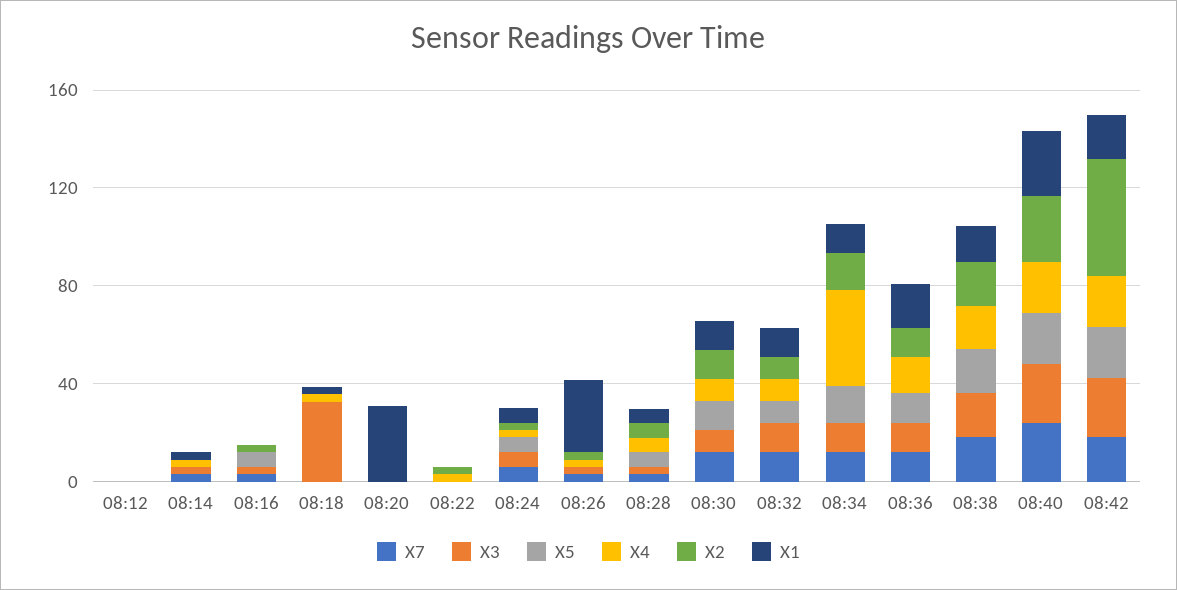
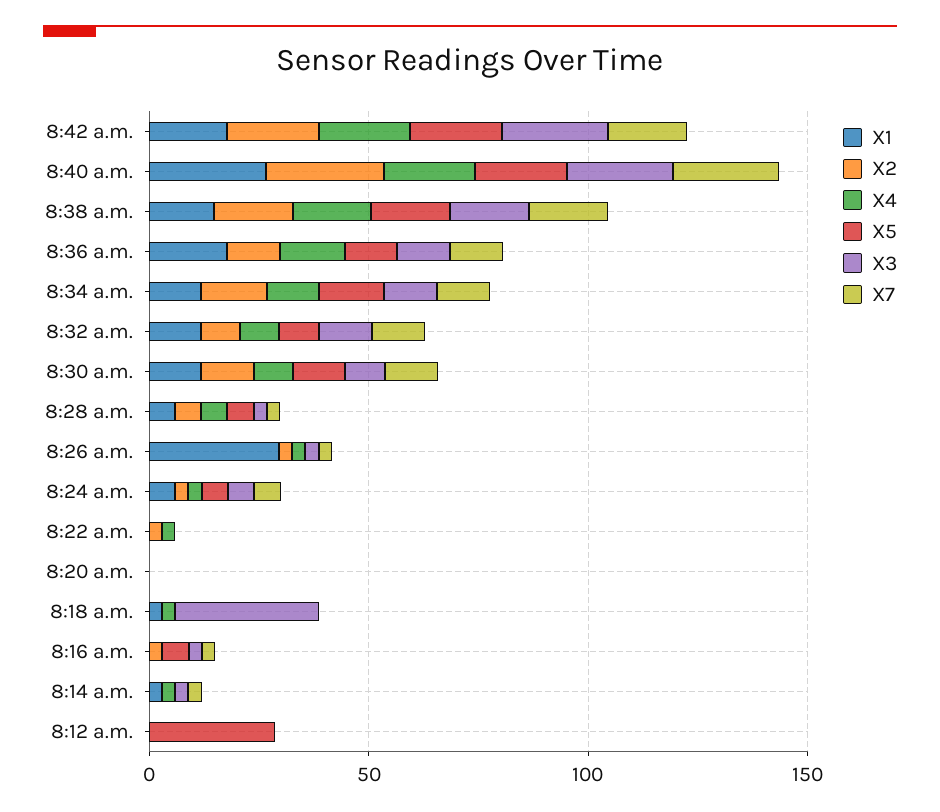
  {
    "X7": {
      "08:12": 0,
      "08:14": 0,
      "08:16": 0,
      "08:18": 0,
      "08:20": 0,
      "08:22": 0,
      "08:24": 10,
      "08:26": 0,
      "08:28": 0,
      "08:30": 10,
      "08:32": 10,
      "08:34": 10,
      "08:36": 10,
      "08:38": 20,
      "08:40": 20,
      "08:42": 20
    },
    "X3": {
      "08:12": 0,
      "08:14": 0,
      "08:16": 0,
      "08:18": 30,
      "08:20": 0,
      "08:22": 0,
      "08:24": 10,
      "08:26": 0,
      "08:28": 0,
      "08:30": 10,
      "08:32": 10,
      "08:34": 10,
      "08:36": 10,
      "08:38": 20,
      "08:40": 20,
      "08:42": 20
    },
    "X5": {
-     "08:12": 0,
+     "08:12": 30,
      "08:14": 0,
      "08:16": 10,
      "08:18": 0,
      "08:20": 0,
      "08:22": 0,
      "08:24": 10,
      "08:26": 0,
      "08:28": 10,
      "08:30": 10,
      "08:32": 10,
      "08:34": 10,
      "08:36": 10,
      "08:38": 20,
      "08:40": 20,
      "08:42": 20
    },
    "X4": {
      "08:12": 0,
      "08:14": 0,
      "08:16": 0,
      "08:18": 0,
      "08:20": 0,
      "08:22": 0,
      "08:24": 0,
      "08:26": 0,
      "08:28": 10,
      "08:30": 10,
      "08:32": 10,
-     "08:34": 40,
+     "08:34": 10,
      "08:36": 10,
      "08:38": 20,
      "08:40": 20,
      "08:42": 20
    },
    "X2": {
      "08:12": 0,
      "08:14": 0,
      "08:16": 0,
      "08:18": 0,
      "08:20": 0,
      "08:22": 0,
      "08:24": 0,
      "08:26": 0,
      "08:28": 10,
      "08:30": 10,
      "08:32": 10,
      "08:34": 10,
      "08:36": 10,
      "08:38": 20,
      "08:40": 30,
-     "08:42": 50
+     "08:42": 20
    },
    "X1": {
      "08:12": 0,
      "08:14": 0,
      "08:16": 0,
      "08:18": 0,
-     "08:20": 30,
+     "08:20": 0,
      "08:22": 0,
      "08:24": 10,
      "08:26": 30,
      "08:28": 10,
      "08:30": 10,
      "08:32": 10,
      "08:34": 10,
      "08:36": 20,
      "08:38": 10,
      "08:40": 30,
      "08:42": 20
    }
  }

